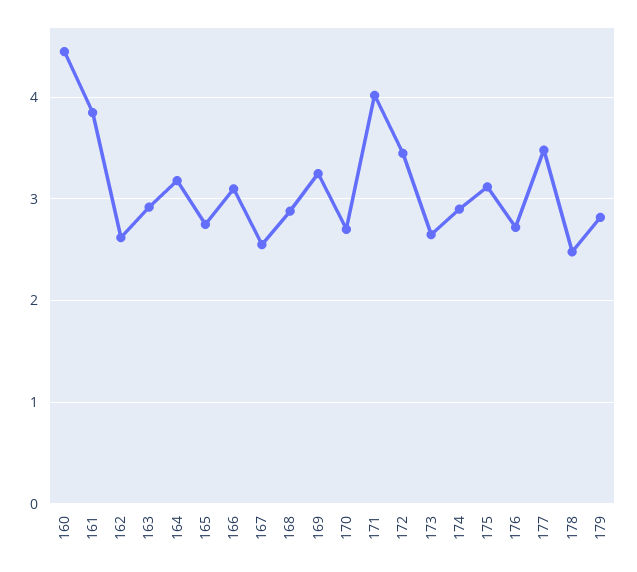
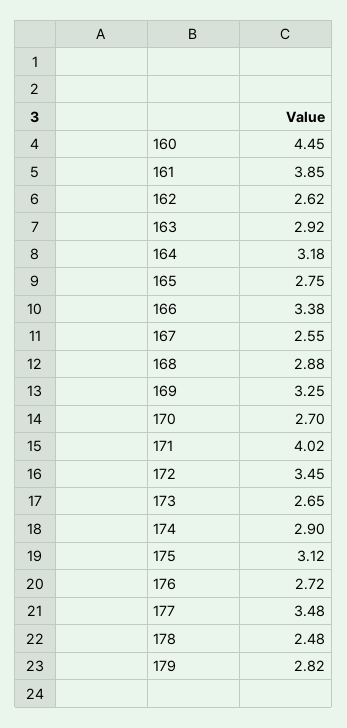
  {
    "160": 4.45,
    "161": 3.85,
    "162": 2.62,
    "163": 2.92,
    "164": 3.18,
    "165": 2.75,
-   "166": 3.1,
+   "166": 3.38,
    "167": 2.55,
    "168": 2.88,
    "169": 3.25,
    "170": 2.7,
    "171": 4.02,
    "172": 3.45,
    "173": 2.65,
    "174": 2.9,
    "175": 3.12,
    "176": 2.72,
    "177": 3.48,
    "178": 2.48,
    "179": 2.82
  }

